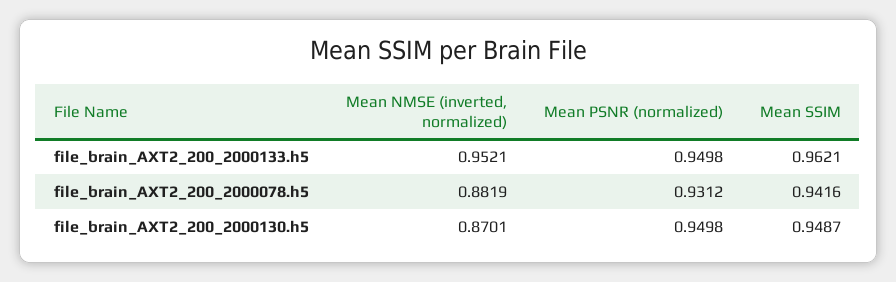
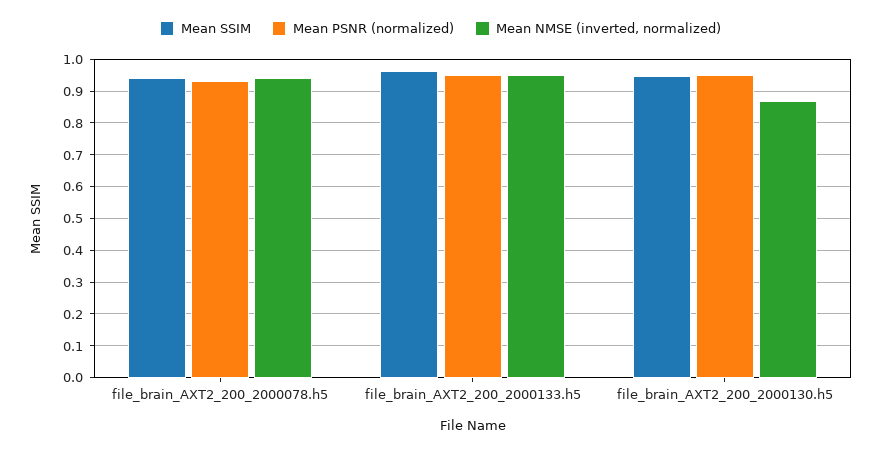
  {
    "Mean NMSE (inverted, normalized)": {
      "file_brain_AXT2_200_2000133.h5": 0.9521,
-     "file_brain_AXT2_200_2000078.h5": 0.8819,
+     "file_brain_AXT2_200_2000078.h5": 0.94,
      "file_brain_AXT2_200_2000130.h5": 0.8701
    },
    "Mean PSNR (normalized)": {
      "file_brain_AXT2_200_2000133.h5": 0.9498,
      "file_brain_AXT2_200_2000078.h5": 0.9312,
      "file_brain_AXT2_200_2000130.h5": 0.9498
    },
    "Mean SSIM": {
      "file_brain_AXT2_200_2000133.h5": 0.9621,
      "file_brain_AXT2_200_2000078.h5": 0.9416,
      "file_brain_AXT2_200_2000130.h5": 0.9487
    }
  }

